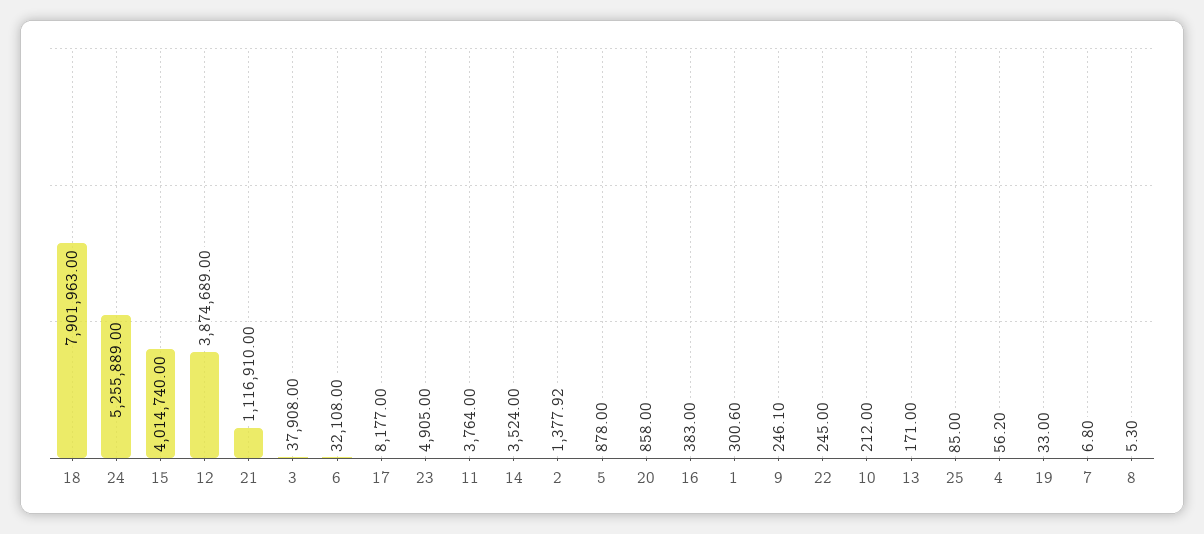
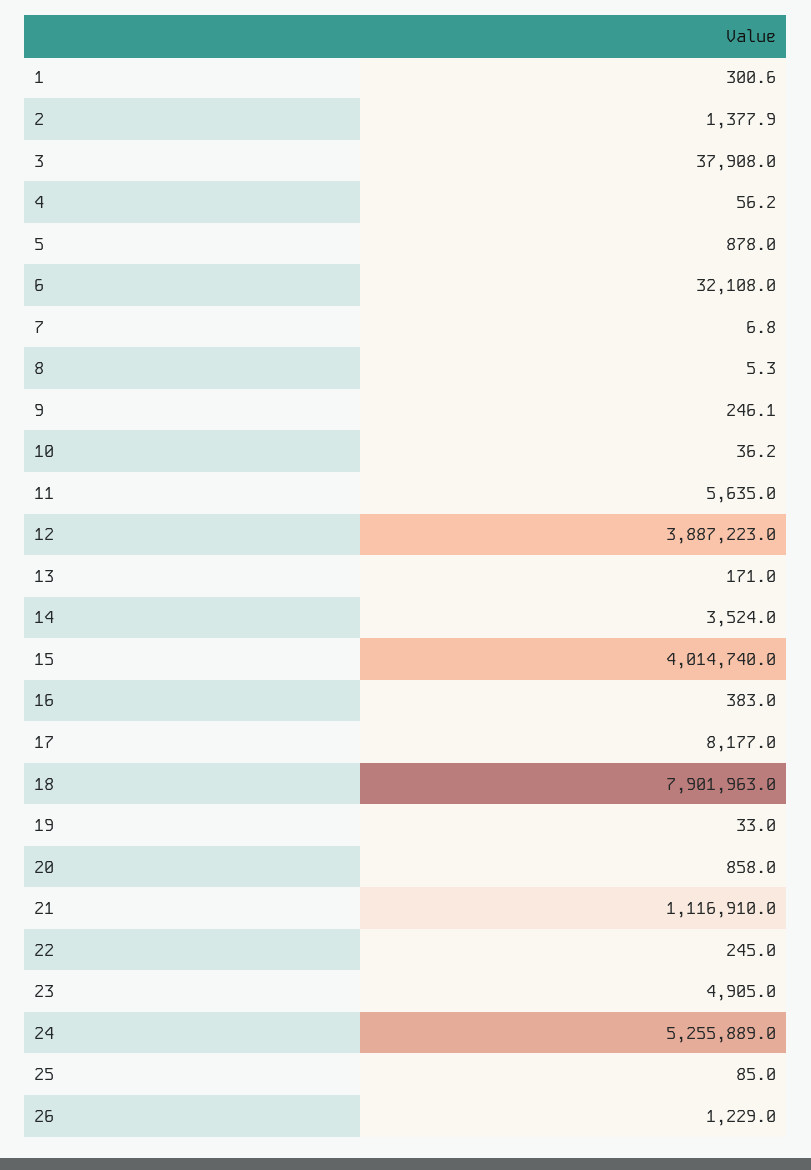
  {
    "18": 7901963,
    "24": 5255889,
    "15": 4014740,
-   "12": 3874689,
+   "12": 3887223,
    "21": 1116910,
    "3": 37908,
    "6": 32108,
    "17": 8177,
    "23": 4905,
-   "11": 3764,
+   "11": 5635,
    "14": 3524,
    "2": 1377.92,
    "5": 878,
    "20": 858,
    "16": 383,
    "1": 300.6,
    "9": 246.1,
    "22": 245,
-   "10": 212,
+   "10": 36.2,
    "13": 171,
    "25": 85,
    "4": 56.2,
    "19": 33,
    "7": 6.8,
-   "8": 5.3
+   "8": 5.3,
+   "26": 1229
  }

